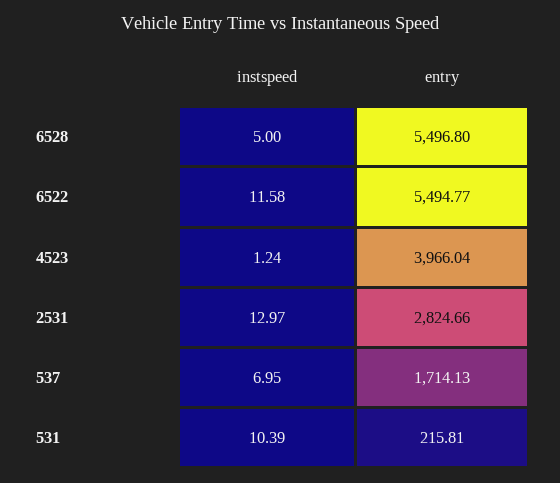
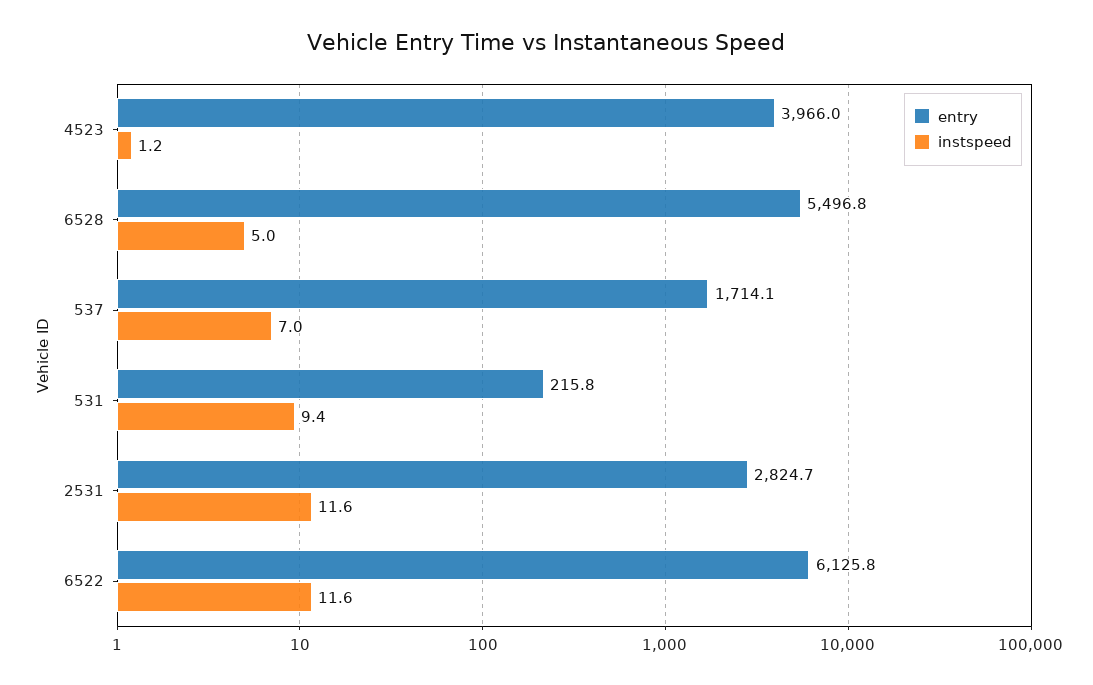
  {
    "instspeed": {
      "6528": 5,
      "6522": 11.58,
      "4523": 1.24,
-     "2531": 12.97,
+     "2531": 11.6,
      "537": 6.95,
-     "531": 10.39
+     "531": 9.4
    },
    "entry": {
      "6528": 5496.8,
-     "6522": 5494.77,
+     "6522": 6125.8,
      "4523": 3966.04,
      "2531": 2824.66,
      "537": 1714.13,
      "531": 215.81
    }
  }

